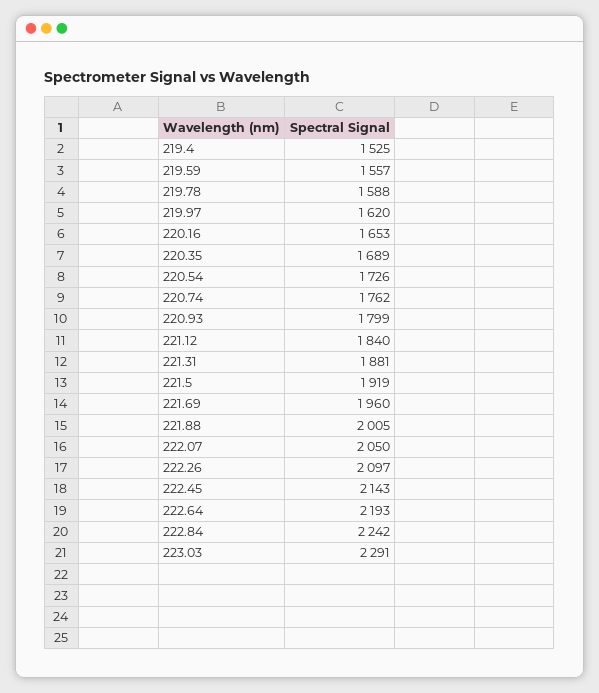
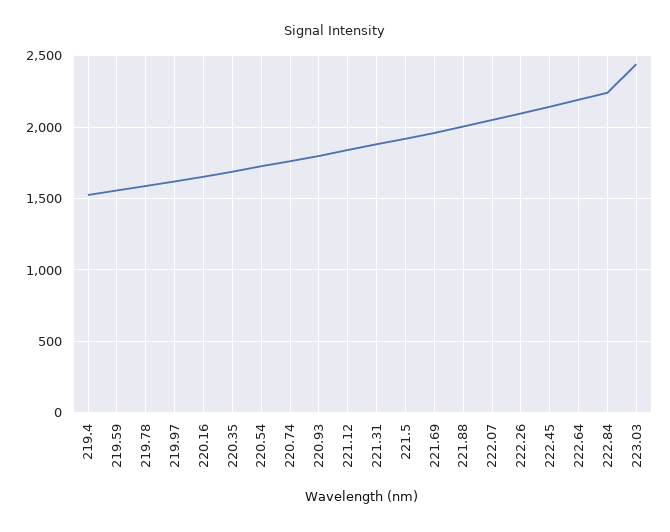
  {
    "219.4": 1525,
    "219.59": 1557,
    "219.78": 1588,
    "219.97": 1620,
    "220.16": 1653,
    "220.35": 1689,
    "220.54": 1726,
    "220.74": 1762,
    "220.93": 1799,
    "221.12": 1840,
    "221.31": 1881,
    "221.5": 1919,
    "221.69": 1960,
    "221.88": 2005,
    "222.07": 2050,
    "222.26": 2097,
    "222.45": 2143,
    "222.64": 2193,
    "222.84": 2242,
-   "223.03": 2291
+   "223.03": 2450
  }

